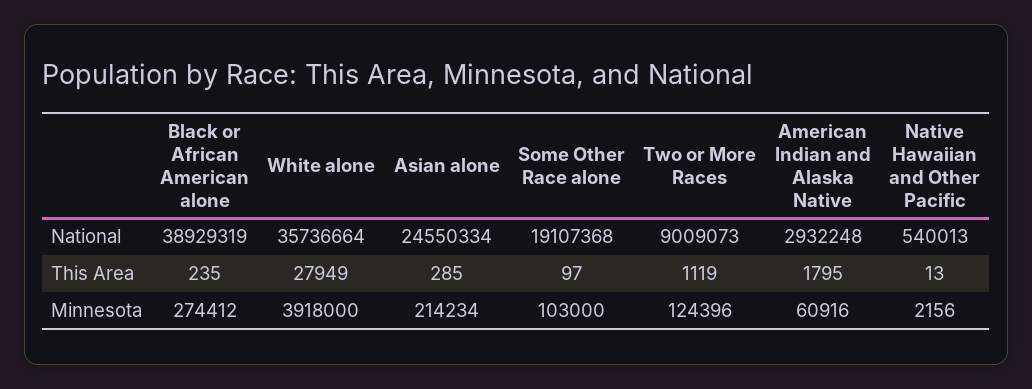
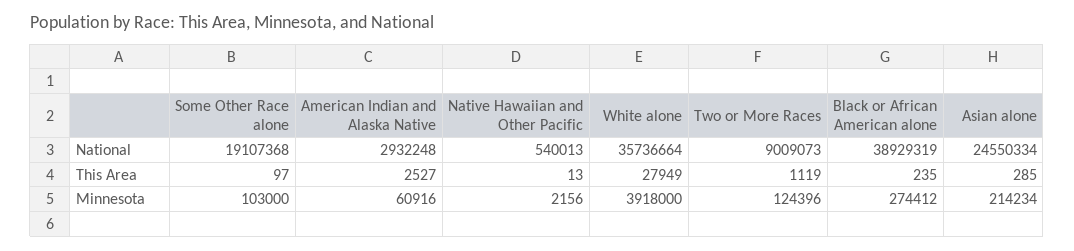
  {
    "Black or African American alone": {
      "National": 38929319,
      "This Area": 235,
      "Minnesota": 274412
    },
    "White alone": {
      "National": 35736664,
      "This Area": 27949,
      "Minnesota": 3918000
    },
    "Asian alone": {
      "National": 24550334,
      "This Area": 285,
      "Minnesota": 214234
    },
    "Some Other Race alone": {
      "National": 19107368,
      "This Area": 97,
      "Minnesota": 103000
    },
    "Two or More Races": {
      "National": 9009073,
      "This Area": 1119,
      "Minnesota": 124396
    },
    "American Indian and Alaska Native": {
      "National": 2932248,
-     "This Area": 1795,
+     "This Area": 2527,
      "Minnesota": 60916
    },
    "Native Hawaiian and Other Pacific": {
      "National": 540013,
      "This Area": 13,
      "Minnesota": 2156
    }
  }

